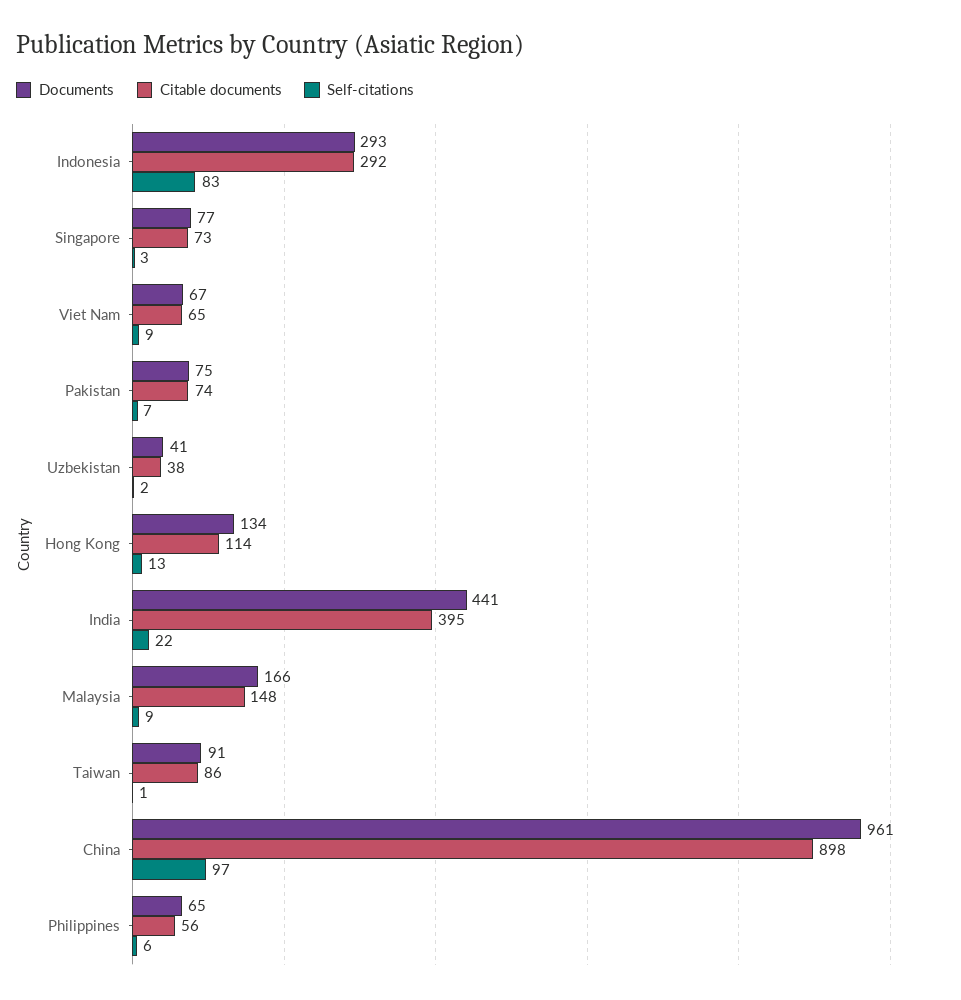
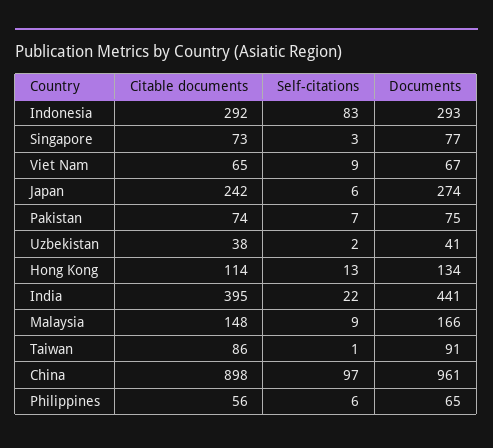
  {
    "Documents": {
      "Indonesia": 293,
      "Singapore": 77,
      "Viet Nam": 67,
      "Pakistan": 75,
      "Uzbekistan": 41,
      "Hong Kong": 134,
      "India": 441,
      "Malaysia": 166,
      "Taiwan": 91,
      "China": 961,
-     "Philippines": 65
+     "Philippines": 65,
+     "Japan": 274
    },
    "Citable documents": {
      "Indonesia": 292,
      "Singapore": 73,
      "Viet Nam": 65,
      "Pakistan": 74,
      "Uzbekistan": 38,
      "Hong Kong": 114,
      "India": 395,
      "Malaysia": 148,
      "Taiwan": 86,
      "China": 898,
-     "Philippines": 56
+     "Philippines": 56,
+     "Japan": 242
    },
    "Self-citations": {
      "Indonesia": 83,
      "Singapore": 3,
      "Viet Nam": 9,
      "Pakistan": 7,
      "Uzbekistan": 2,
      "Hong Kong": 13,
      "India": 22,
      "Malaysia": 9,
      "Taiwan": 1,
      "China": 97,
-     "Philippines": 6
+     "Philippines": 6,
+     "Japan": 6
    }
  }

